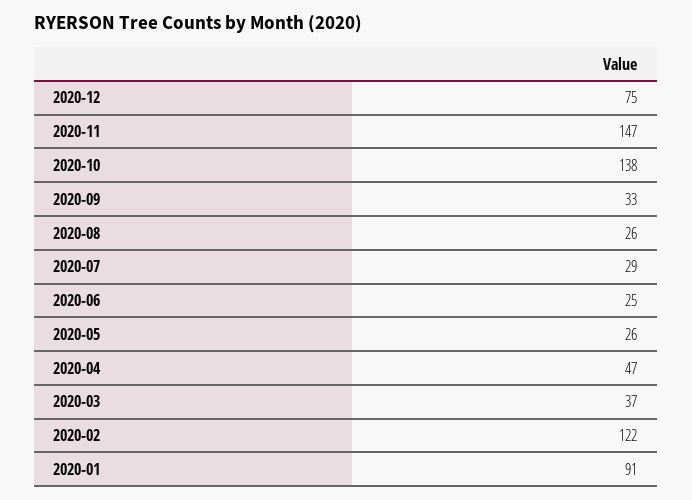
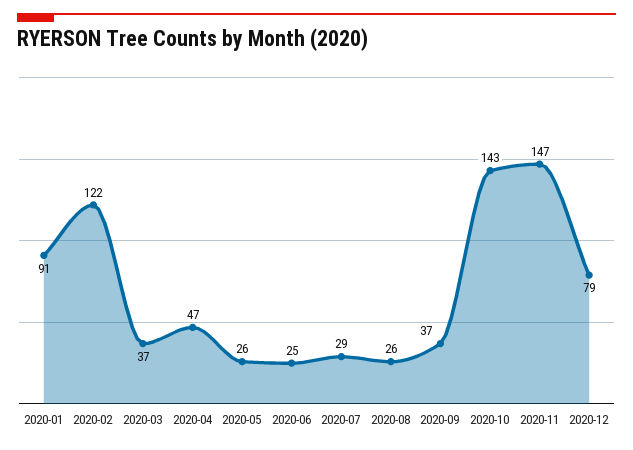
  {
-   "2020-12": 75,
+   "2020-12": 79,
    "2020-11": 147,
-   "2020-10": 138,
+   "2020-10": 143,
-   "2020-09": 33,
+   "2020-09": 37,
    "2020-08": 26,
    "2020-07": 29,
    "2020-06": 25,
    "2020-05": 26,
    "2020-04": 47,
    "2020-03": 37,
    "2020-02": 122,
    "2020-01": 91
  }

